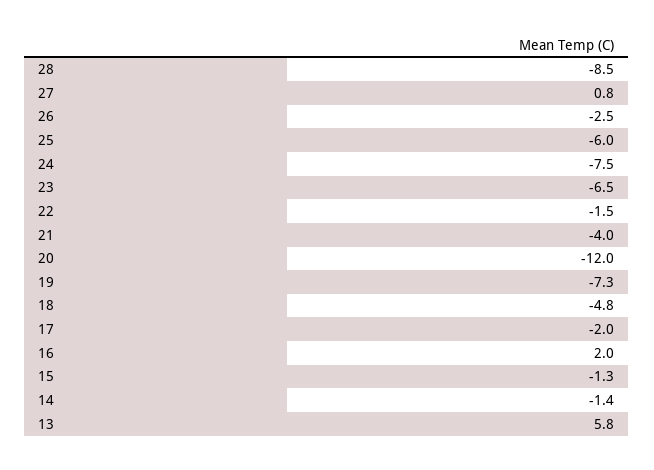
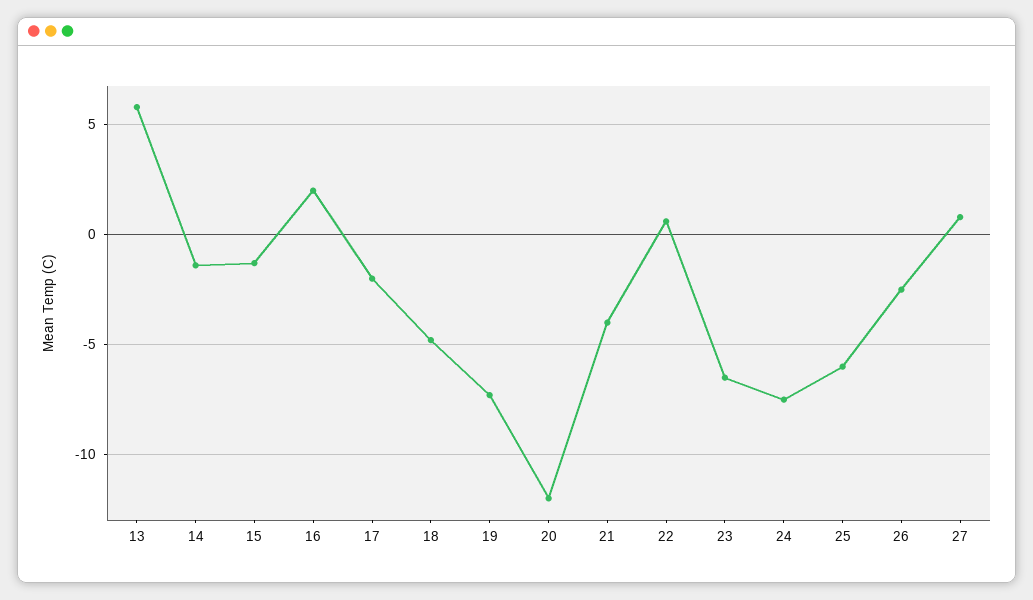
  {
-   "28": -8.5,
    "27": 0.8,
    "26": -2.5,
    "25": -6,
    "24": -7.5,
    "23": -6.5,
-   "22": -1.5,
+   "22": 0.5,
    "21": -4,
    "20": -12,
    "19": -7.3,
    "18": -4.8,
    "17": -2,
    "16": 2,
    "15": -1.3,
    "14": -1.4,
    "13": 5.8
  }

